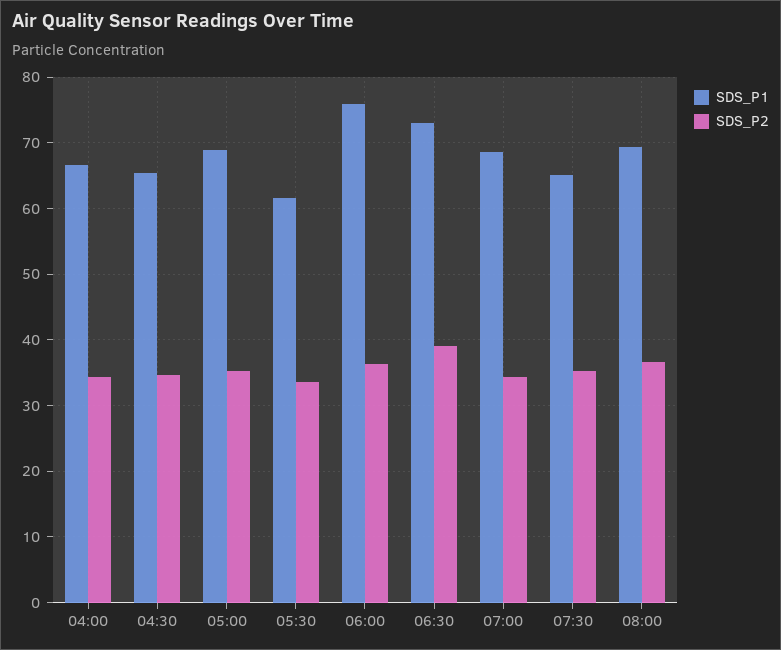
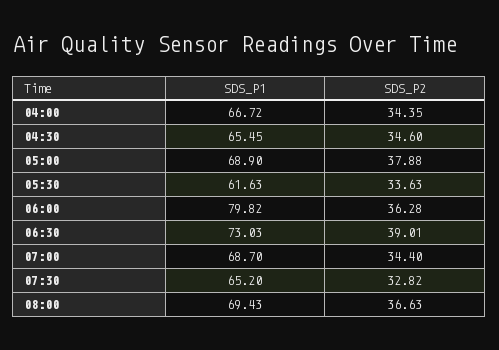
  {
    "SDS_P1": {
      "04:00": 66.72,
      "04:30": 65.45,
      "05:00": 68.9,
      "05:30": 61.63,
-     "06:00": 76,
+     "06:00": 79.82,
      "06:30": 73.03,
      "07:00": 68.7,
      "07:30": 65.2,
      "08:00": 69.43
    },
    "SDS_P2": {
      "04:00": 34.35,
      "04:30": 34.6,
-     "05:00": 35,
+     "05:00": 37.88,
      "05:30": 33.63,
      "06:00": 36.28,
      "06:30": 39.01,
      "07:00": 34.4,
-     "07:30": 35,
+     "07:30": 32.82,
      "08:00": 36.63
    }
  }

